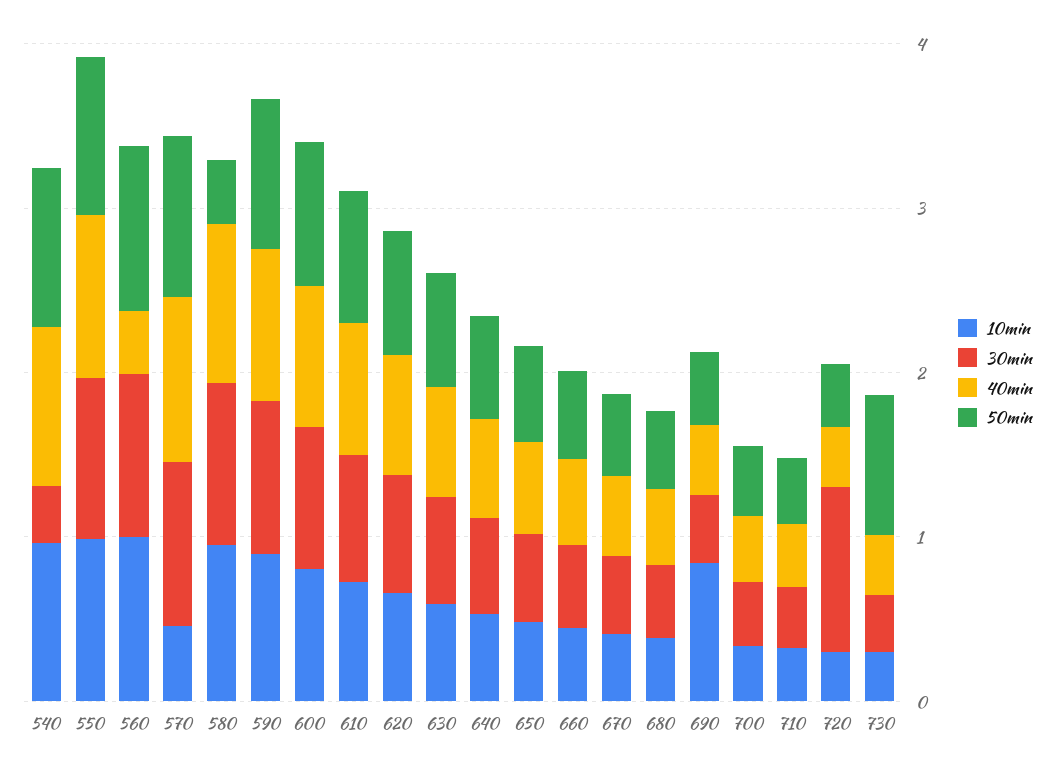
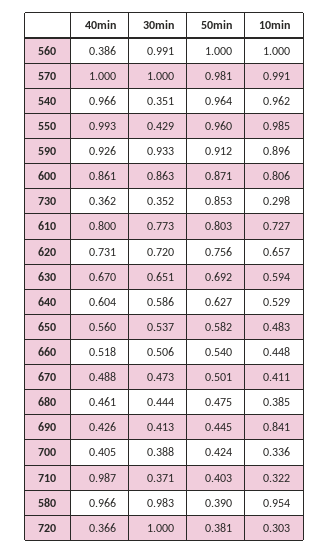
  {
    "10min": {
      "540": 0.962,
      "550": 0.985,
      "560": 1,
-     "570": 0.4,
+     "570": 0.991,
      "580": 0.954,
      "590": 0.896,
      "600": 0.806,
      "610": 0.727,
      "620": 0.657,
      "630": 0.594,
      "640": 0.529,
      "650": 0.483,
      "660": 0.448,
      "670": 0.411,
      "680": 0.385,
      "690": 0.841,
      "700": 0.336,
      "710": 0.322,
      "720": 0.303,
      "730": 0.298
    },
    "30min": {
      "540": 0.351,
-     "550": 1,
+     "550": 0.429,
      "560": 0.991,
      "570": 1,
      "580": 0.983,
      "590": 0.933,
      "600": 0.863,
      "610": 0.773,
      "620": 0.72,
      "630": 0.651,
      "640": 0.586,
      "650": 0.537,
      "660": 0.506,
      "670": 0.473,
      "680": 0.444,
      "690": 0.413,
      "700": 0.388,
      "710": 0.371,
      "720": 1,
      "730": 0.352
    },
    "40min": {
      "540": 0.966,
      "550": 0.993,
      "560": 0.386,
      "570": 1,
      "580": 0.966,
      "590": 0.926,
      "600": 0.861,
      "610": 0.8,
      "620": 0.731,
      "630": 0.67,
      "640": 0.604,
      "650": 0.56,
      "660": 0.518,
      "670": 0.488,
      "680": 0.461,
      "690": 0.426,
      "700": 0.405,
-     "710": 0.4,
+     "710": 0.987,
      "720": 0.366,
      "730": 0.362
    },
    "50min": {
      "540": 0.964,
      "550": 0.96,
      "560": 1,
      "570": 0.981,
      "580": 0.39,
      "590": 0.912,
      "600": 0.871,
      "610": 0.803,
      "620": 0.756,
      "630": 0.692,
      "640": 0.627,
      "650": 0.582,
      "660": 0.54,
      "670": 0.501,
      "680": 0.475,
      "690": 0.445,
      "700": 0.424,
      "710": 0.403,
      "720": 0.381,
      "730": 0.853
    }
  }

